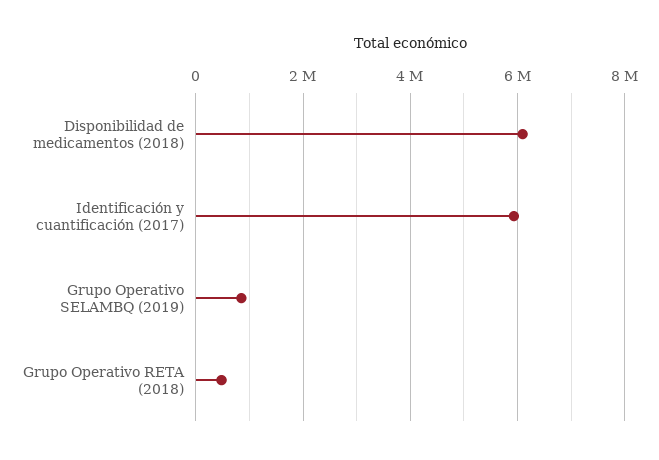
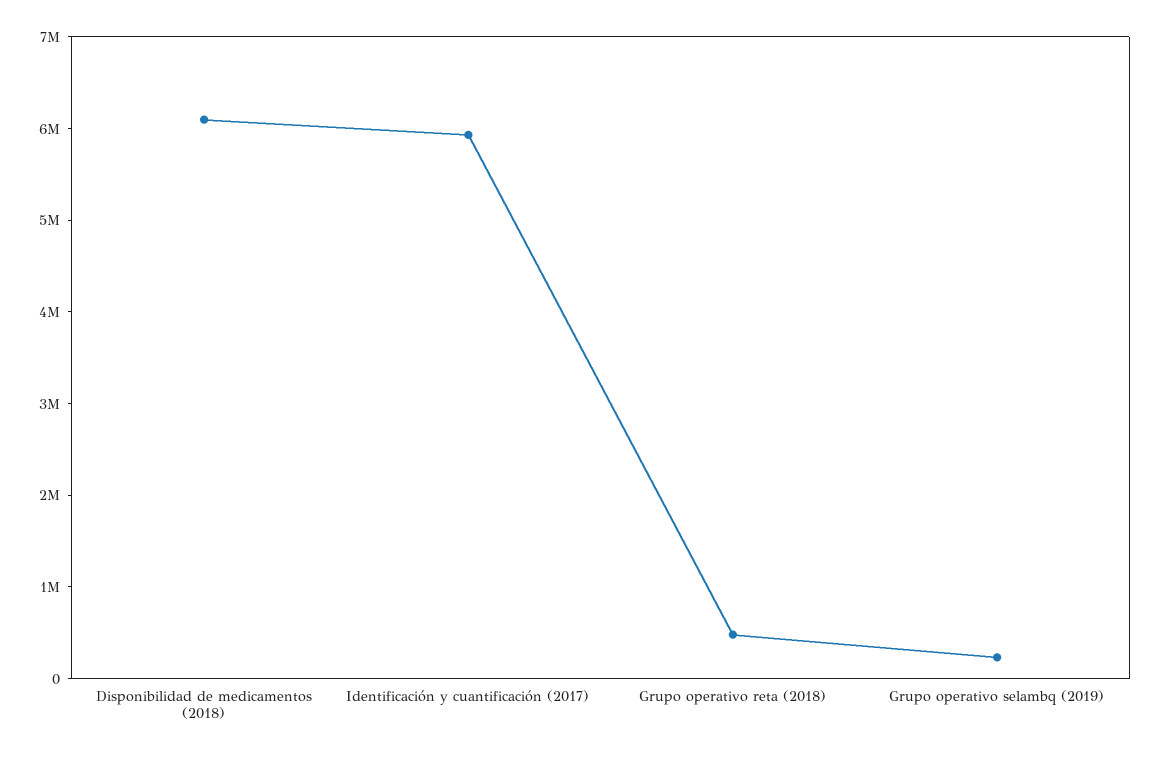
  {
    "Disponibilidad de medicamentos (2018)": 6000000,
    "Identificación y cuantificación (2017)": 6000000,
-   "Grupo Operativo SELAMBQ (2019)": 800000,
+   "Grupo Operativo SELAMBQ (2019)": 200000,
    "Grupo Operativo RETA (2018)": 400000
  }

